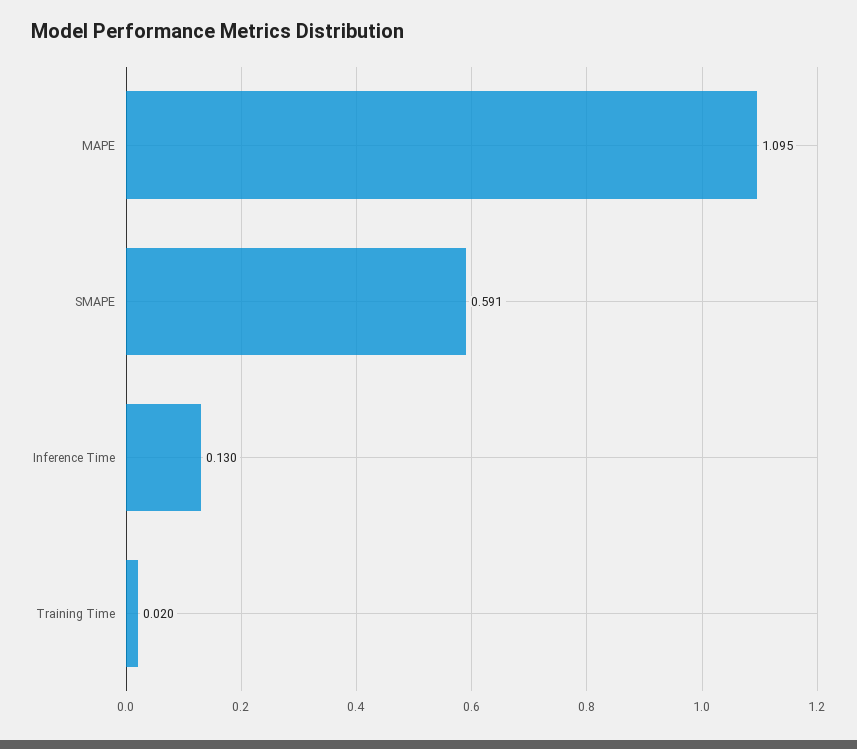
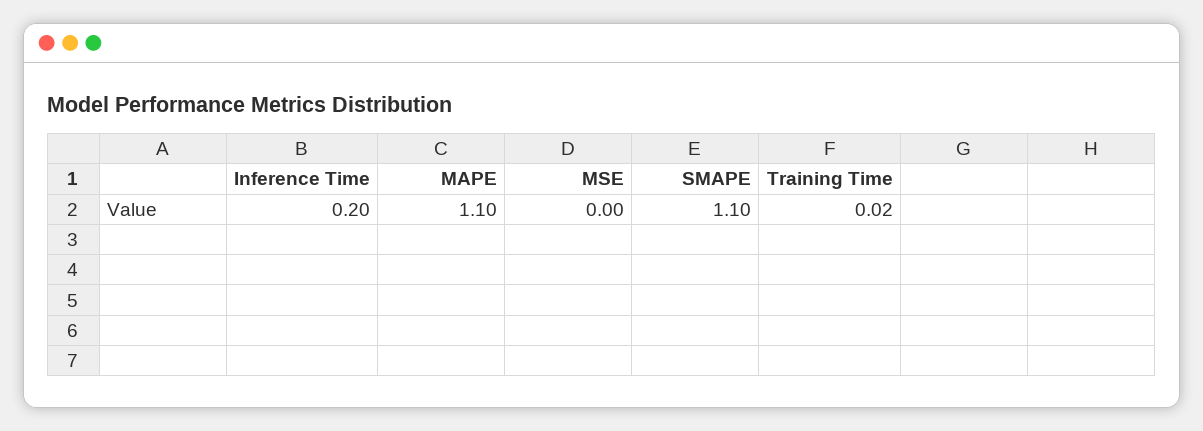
  {
    "MAPE": 1.095,
-   "SMAPE": 0.591,
+   "SMAPE": 1.1,
-   "Inference Time": 0.13,
+   "Inference Time": 0.2,
-   "Training Time": 0.02
+   "Training Time": 0.02,
+   "MSE": 0
  }

